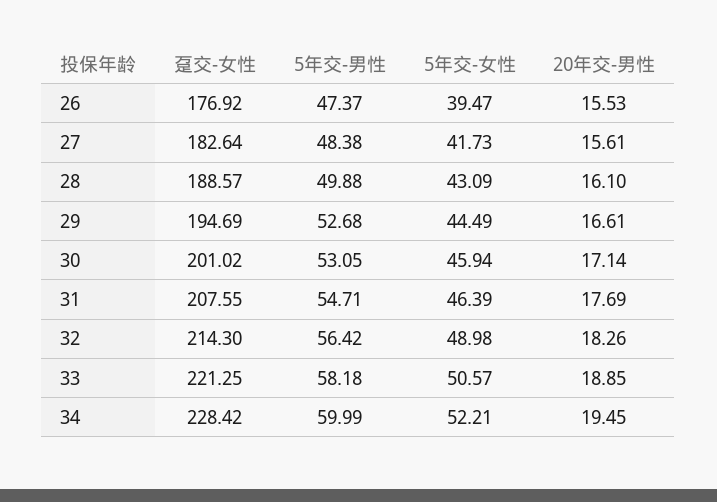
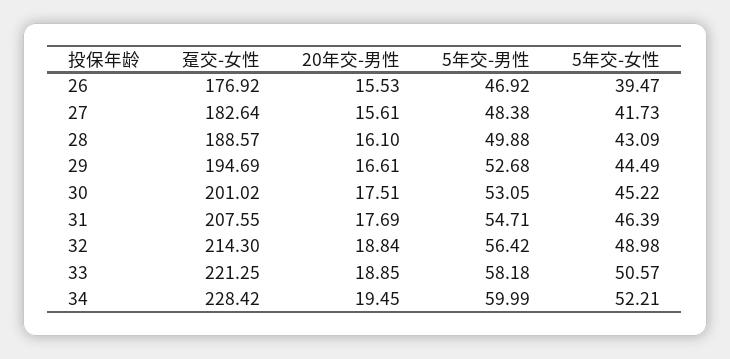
  {
    "趸交-女性": {
      "26": 176.92,
      "27": 182.64,
      "28": 188.57,
      "29": 194.69,
      "30": 201.02,
      "31": 207.55,
      "32": 214.3,
      "33": 221.25,
      "34": 228.42
    },
    "5年交-男性": {
-     "26": 47.37,
+     "26": 46.92,
      "27": 48.38,
      "28": 49.88,
      "29": 52.68,
      "30": 53.05,
      "31": 54.71,
      "32": 56.42,
      "33": 58.18,
      "34": 59.99
    },
    "5年交-女性": {
      "26": 39.47,
      "27": 41.73,
      "28": 43.09,
      "29": 44.49,
-     "30": 45.94,
+     "30": 45.22,
      "31": 46.39,
      "32": 48.98,
      "33": 50.57,
      "34": 52.21
    },
    "20年交-男性": {
      "26": 15.53,
      "27": 15.61,
      "28": 16.1,
      "29": 16.61,
-     "30": 17.14,
+     "30": 17.51,
      "31": 17.69,
-     "32": 18.26,
+     "32": 18.84,
      "33": 18.85,
      "34": 19.45
    }
  }

